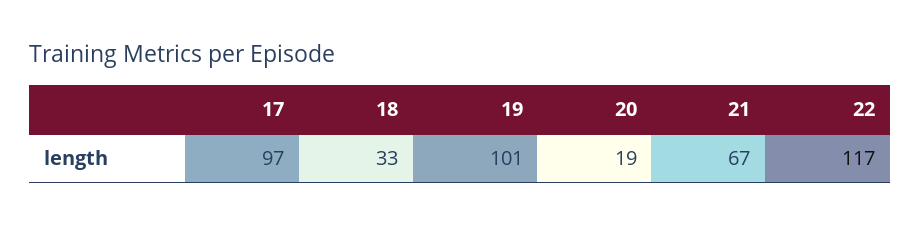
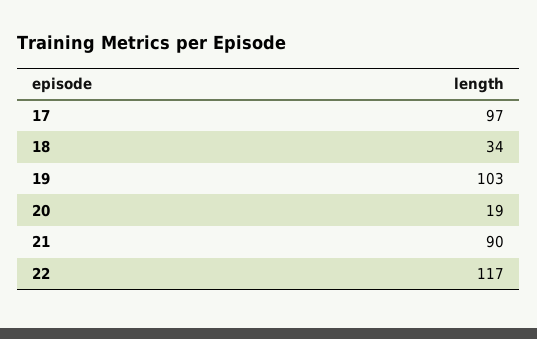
  {
    "17": 97,
-   "18": 33,
+   "18": 34,
-   "19": 101,
+   "19": 103,
    "20": 19,
-   "21": 67,
+   "21": 90,
    "22": 117
  }

